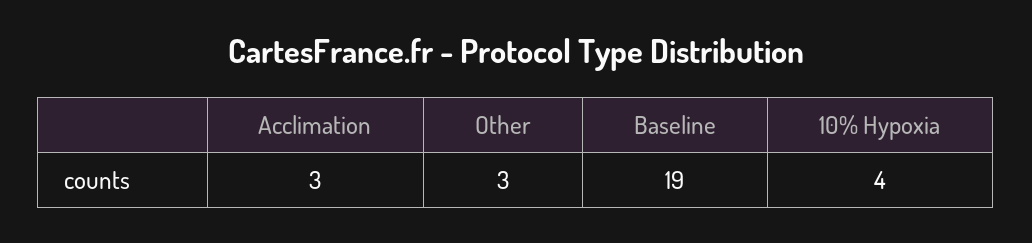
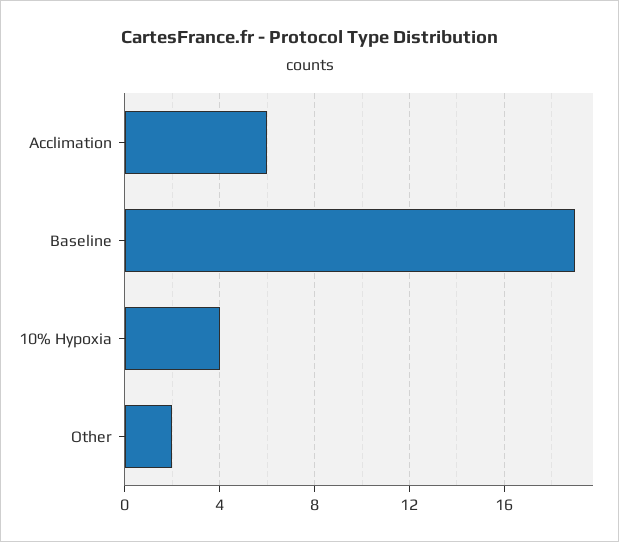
  {
-   "Acclimation": 3,
+   "Acclimation": 6,
-   "Other": 3,
+   "Other": 2,
    "Baseline": 19,
    "10% Hypoxia": 4
  }

